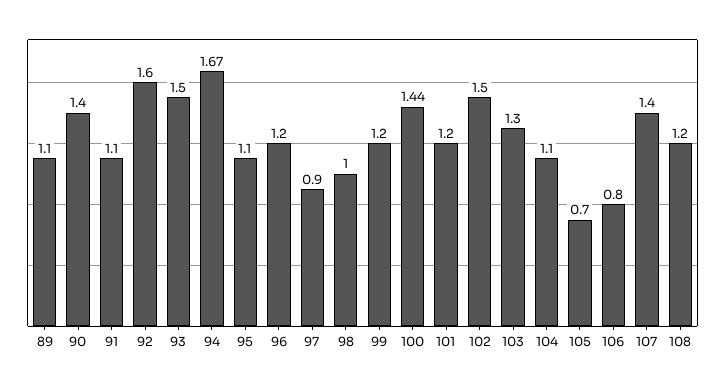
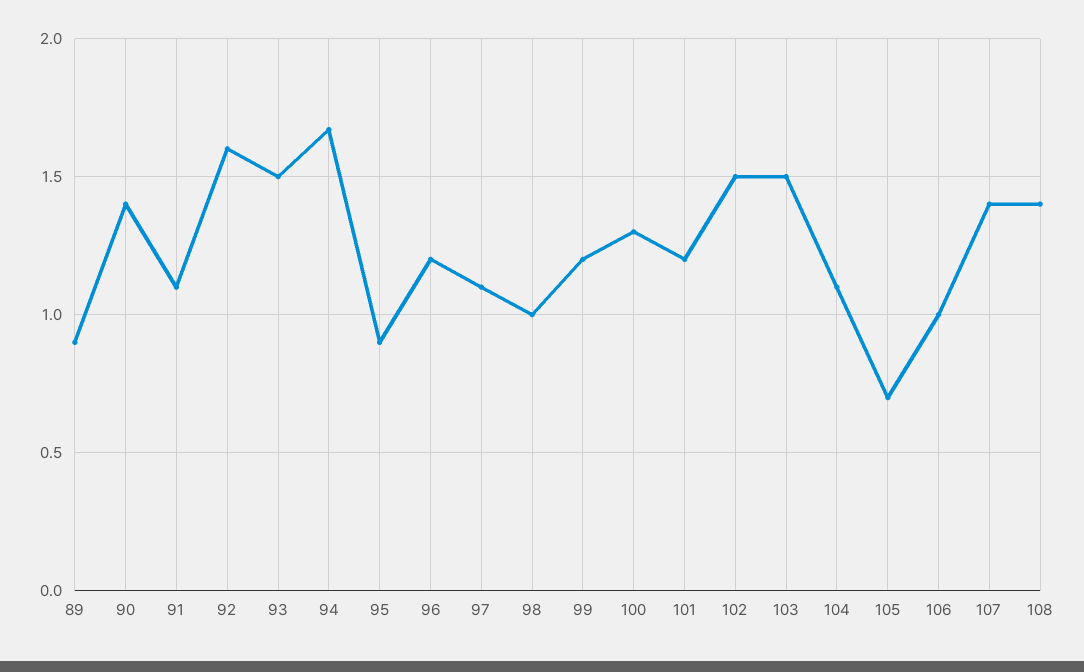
  {
-   "89": 1.1,
+   "89": 0.9,
    "90": 1.4,
    "91": 1.1,
    "92": 1.6,
    "93": 1.5,
    "94": 1.67,
-   "95": 1.1,
+   "95": 0.9,
    "96": 1.2,
-   "97": 0.9,
+   "97": 1.1,
    "98": 1,
    "99": 1.2,
-   "100": 1.44,
+   "100": 1.3,
    "101": 1.2,
    "102": 1.5,
-   "103": 1.3,
+   "103": 1.5,
    "104": 1.1,
    "105": 0.7,
-   "106": 0.8,
+   "106": 1,
    "107": 1.4,
-   "108": 1.2
+   "108": 1.4
  }

